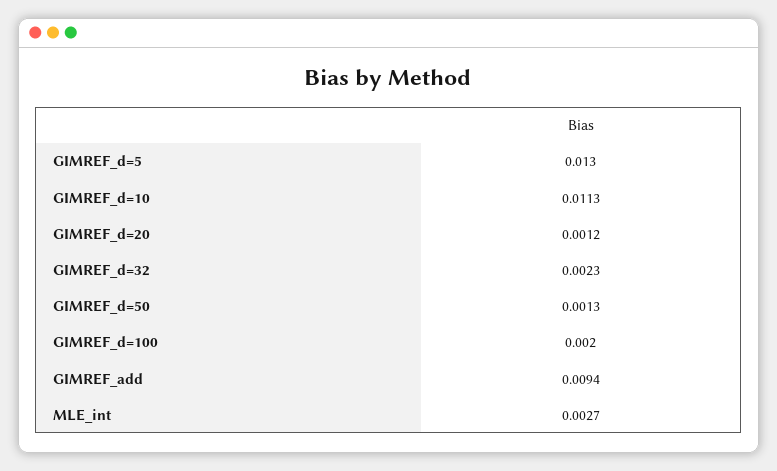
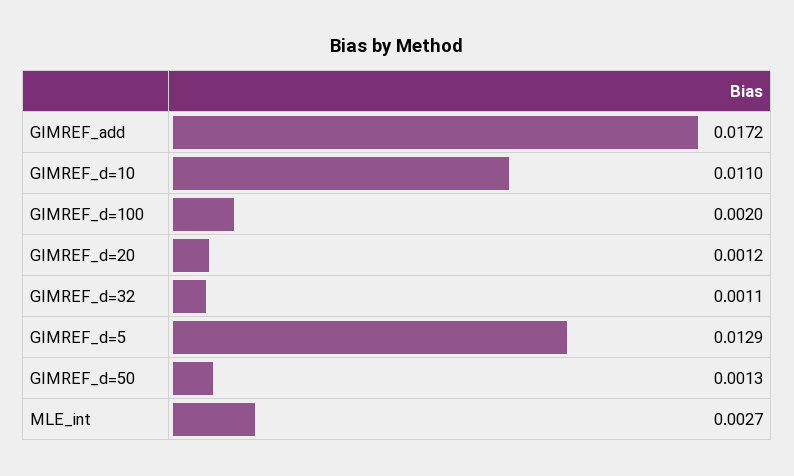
  {
-   "GIMREF_d=5": 0.013,
+   "GIMREF_d=5": 0.0129,
-   "GIMREF_d=10": 0.0113,
+   "GIMREF_d=10": 0.011,
    "GIMREF_d=20": 0.0012,
-   "GIMREF_d=32": 0.0023,
+   "GIMREF_d=32": 0.0011,
    "GIMREF_d=50": 0.0013,
    "GIMREF_d=100": 0.002,
-   "GIMREF_add": 0.0094,
+   "GIMREF_add": 0.0172,
    "MLE_int": 0.0027
  }

